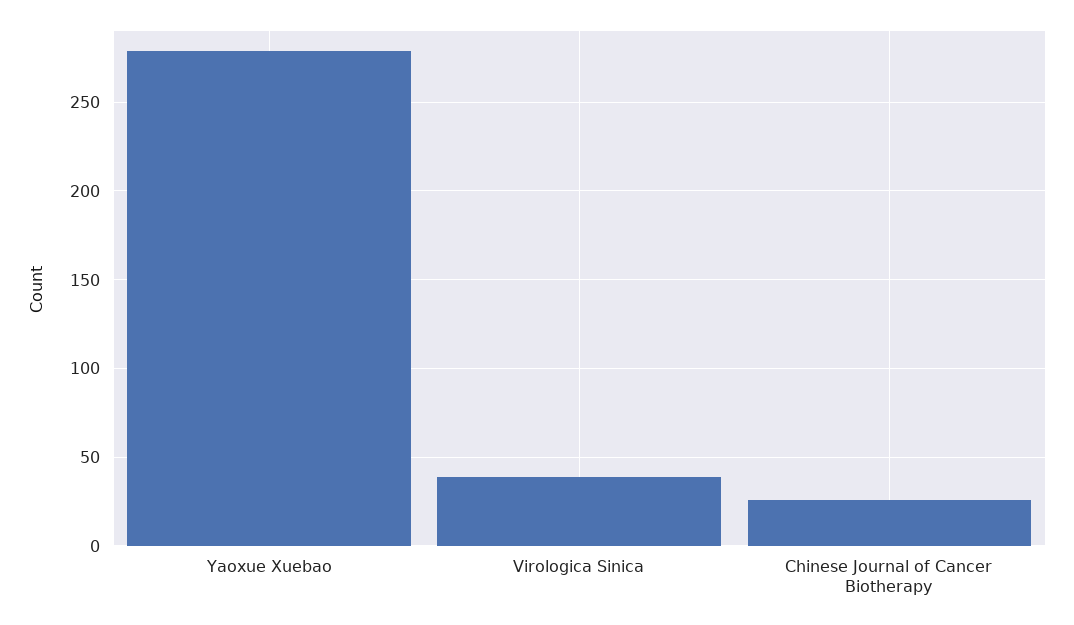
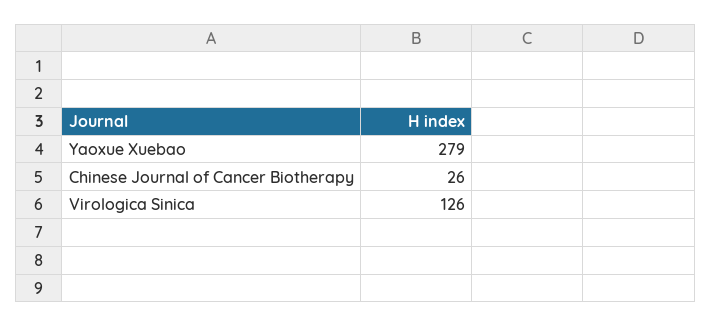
  {
    "Yaoxue Xuebao": 279,
-   "Virologica Sinica": 40,
+   "Virologica Sinica": 126,
    "Chinese Journal of Cancer Biotherapy": 26
  }

